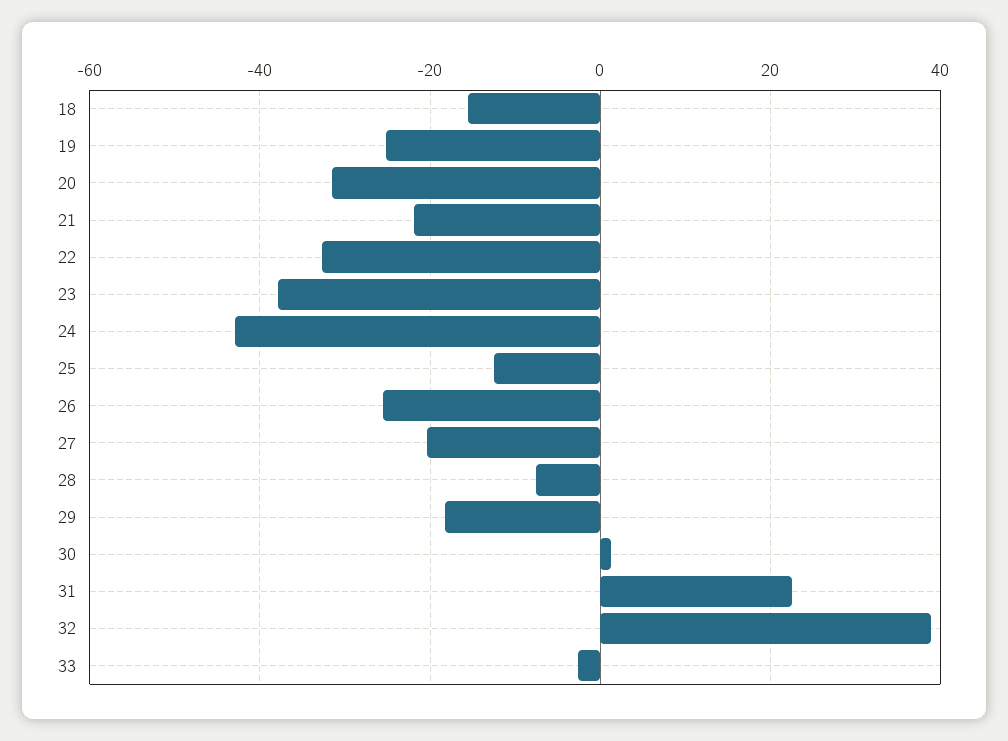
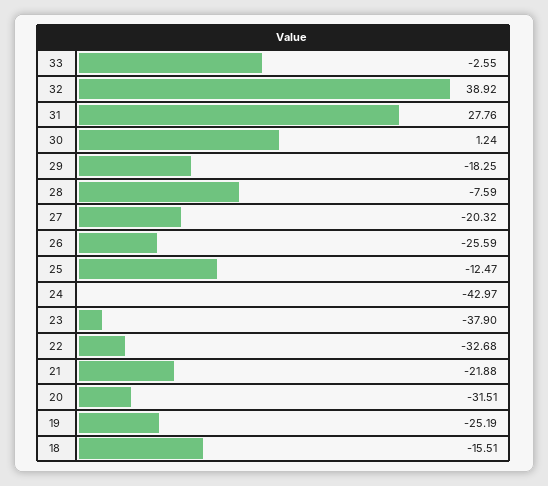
  {
    "18": -15.51,
    "19": -25.19,
    "20": -31.51,
    "21": -21.88,
    "22": -32.68,
    "23": -37.9,
    "24": -42.97,
    "25": -12.47,
    "26": -25.59,
    "27": -20.32,
    "28": -7.59,
    "29": -18.25,
    "30": 1.24,
-   "31": 22,
+   "31": 27.76,
    "32": 38.92,
    "33": -2.55
  }

